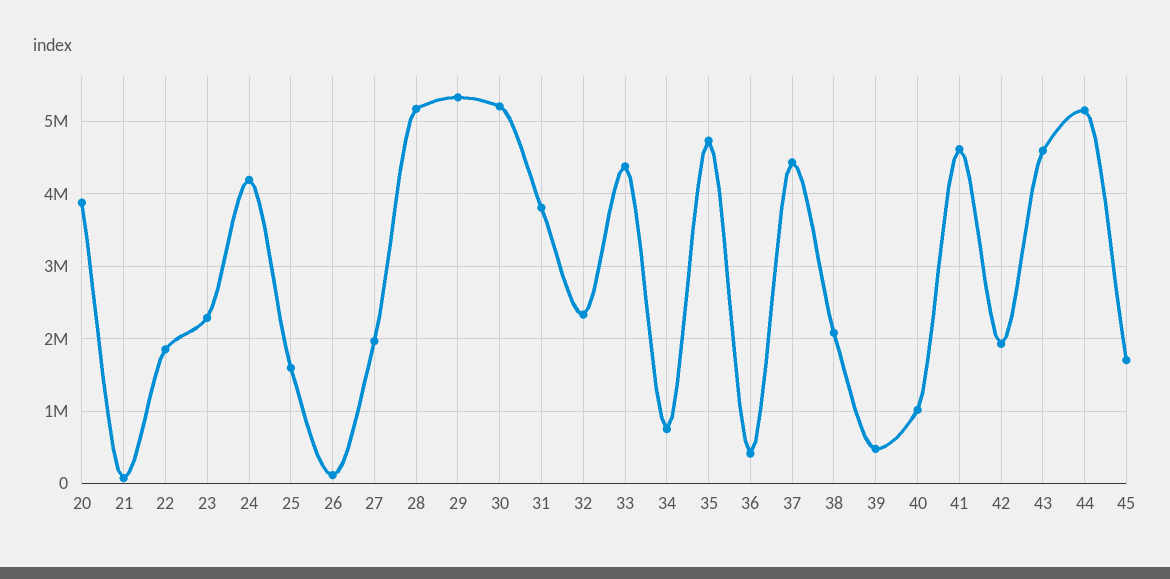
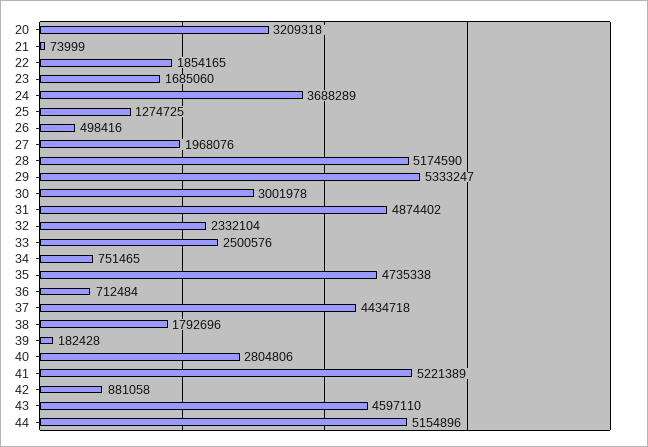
  {
-   "20": 3900000,
+   "20": 3209318,
    "21": 73999,
    "22": 1854165,
-   "23": 2300000,
+   "23": 1685060,
-   "24": 4200000,
+   "24": 3688289,
-   "25": 1600000,
+   "25": 1274725,
-   "26": 100000,
+   "26": 498416,
    "27": 1968076,
    "28": 5174590,
    "29": 5333247,
-   "30": 5200000,
+   "30": 3001978,
-   "31": 3800000,
+   "31": 4874402,
    "32": 2332104,
-   "33": 4400000,
+   "33": 2500576,
    "34": 751465,
    "35": 4735338,
-   "36": 400000,
+   "36": 712484,
    "37": 4434718,
-   "38": 2100000,
+   "38": 1792696,
-   "39": 500000,
+   "39": 182428,
-   "40": 1000000,
+   "40": 2804806,
-   "41": 4600000,
+   "41": 5221389,
-   "42": 1900000,
+   "42": 881058,
    "43": 4597110,
-   "44": 5154896,
+   "44": 5154896
-   "45": 1700000
  }

